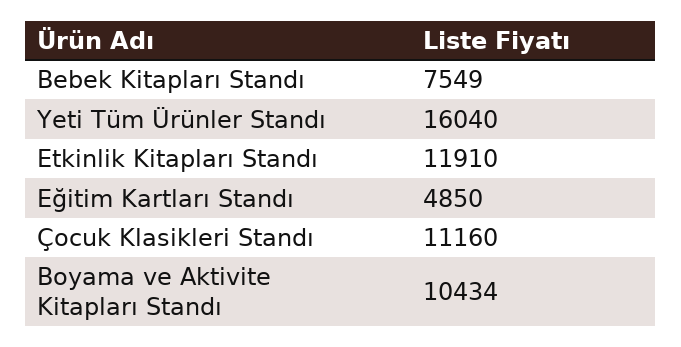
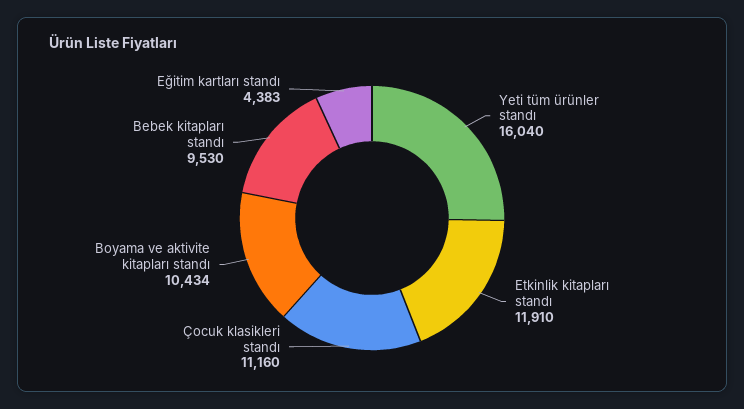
  {
-   "Bebek Kitapları Standı": 7549,
+   "Bebek Kitapları Standı": 9530,
    "Yeti Tüm Ürünler Standı": 16040,
    "Etkinlik Kitapları Standı": 11910,
-   "Eğitim Kartları Standı": 4850,
+   "Eğitim Kartları Standı": 4383,
    "Çocuk Klasikleri Standı": 11160,
    "Boyama ve Aktivite Kitapları Standı": 10434
  }

